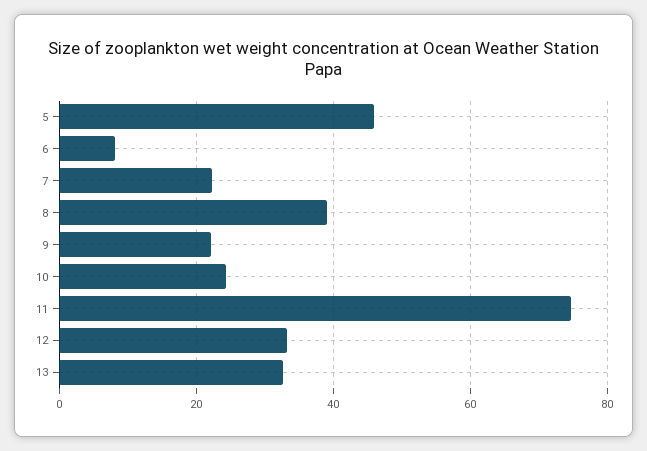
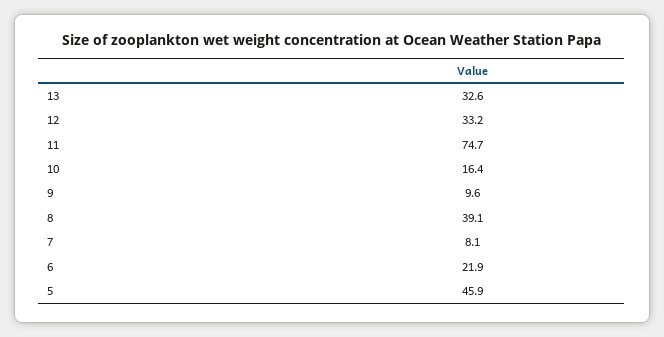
  {
    "5": 45.9,
-   "6": 8,
+   "6": 21.9,
-   "7": 22,
+   "7": 8.1,
    "8": 39.1,
-   "9": 22,
+   "9": 9.6,
-   "10": 24,
+   "10": 16.4,
    "11": 74.7,
    "12": 33.2,
    "13": 32.6
  }

